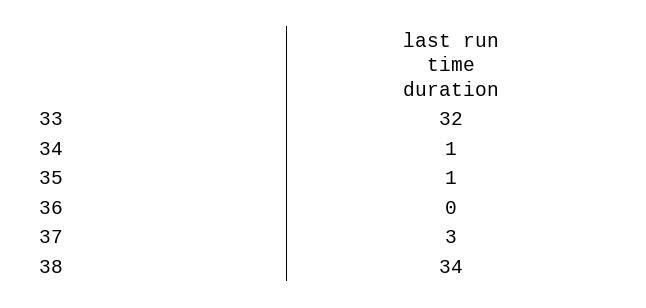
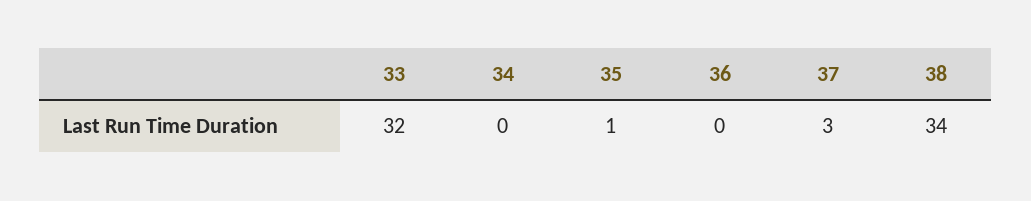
  {
    "33": 32,
-   "34": 1,
+   "34": 0,
    "35": 1,
    "36": 0,
    "37": 3,
    "38": 34
  }

